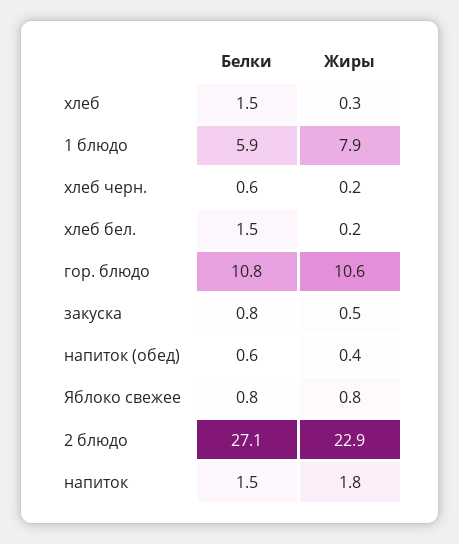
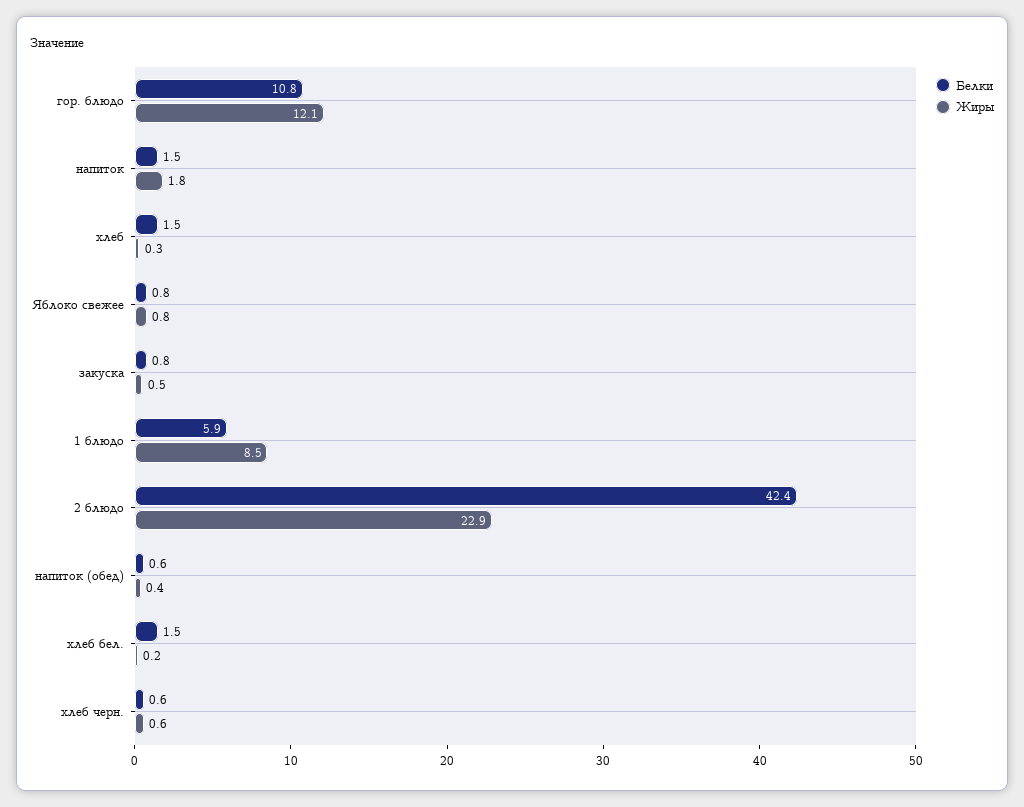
  {
    "Белки": {
      "хлеб": 1.5,
      "1 блюдо": 5.9,
      "хлеб черн.": 0.6,
      "хлеб бел.": 1.5,
      "гор. блюдо": 10.8,
      "закуска": 0.8,
      "напиток (обед)": 0.6,
      "Яблоко свежее": 0.8,
-     "2 блюдо": 27.1,
+     "2 блюдо": 42.4,
      "напиток": 1.5
    },
    "Жиры": {
      "хлеб": 0.3,
-     "1 блюдо": 7.9,
+     "1 блюдо": 8.5,
-     "хлеб черн.": 0.2,
+     "хлеб черн.": 0.6,
      "хлеб бел.": 0.2,
-     "гор. блюдо": 10.6,
+     "гор. блюдо": 12.1,
      "закуска": 0.5,
      "напиток (обед)": 0.4,
      "Яблоко свежее": 0.8,
      "2 блюдо": 22.9,
      "напиток": 1.8
    }
  }

